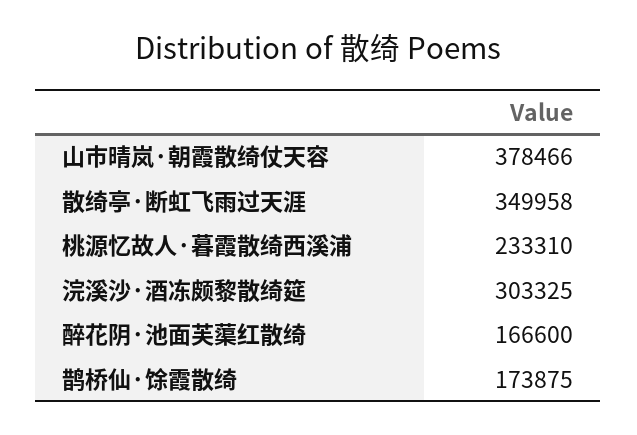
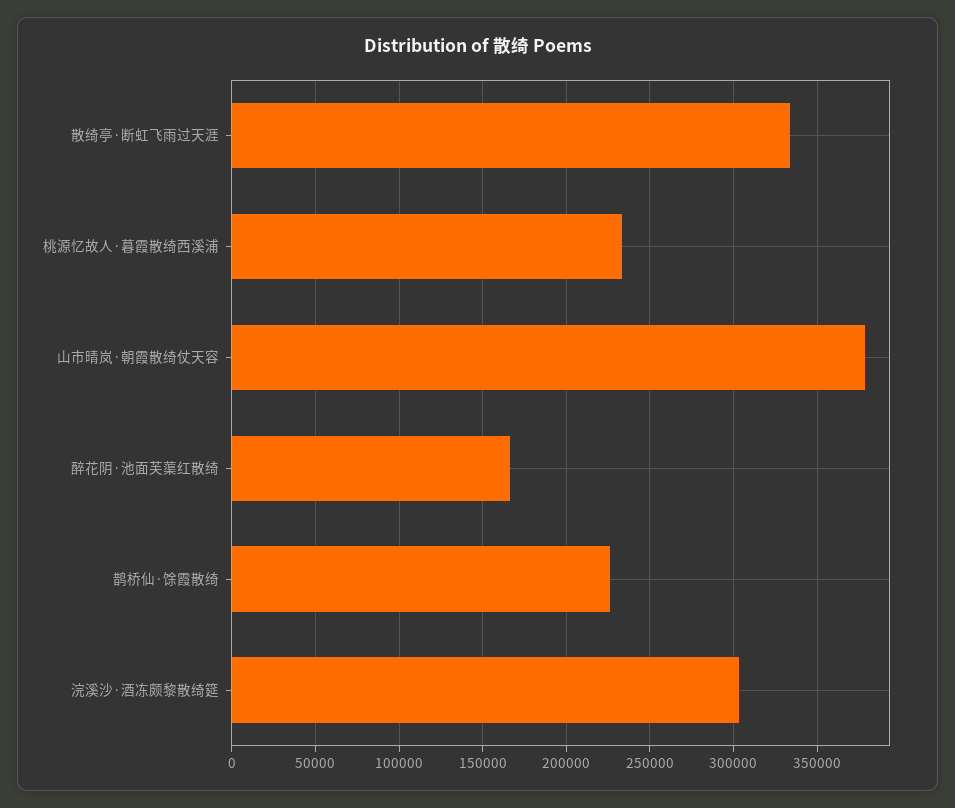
  {
    "山市晴岚·朝霞散绮仗天容": 378466,
-   "散绮亭·断虹飞雨过天涯": 349958,
+   "散绮亭·断虹飞雨过天涯": 335000,
    "桃源忆故人·暮霞散绮西溪浦": 233310,
    "浣溪沙·酒冻颇黎散绮筵": 303325,
    "醉花阴·池面芙蕖红散绮": 166600,
-   "鹊桥仙·馀霞散绮": 173875
+   "鹊桥仙·馀霞散绮": 225000
  }

